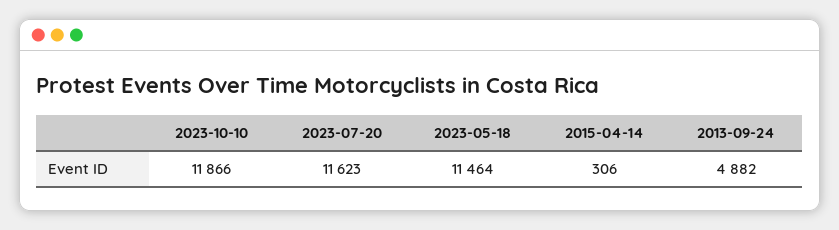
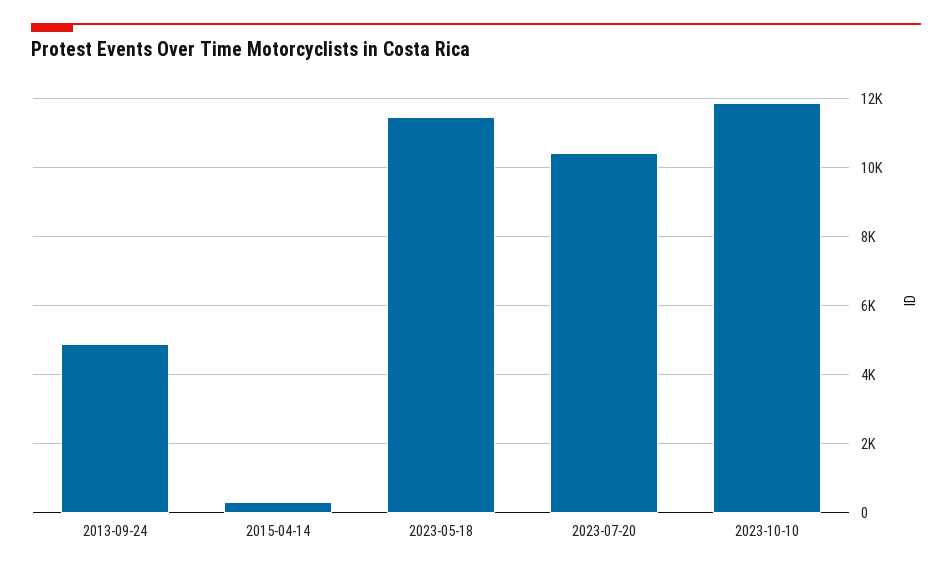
  {
    "2023-10-10": 11866,
-   "2023-07-20": 11623,
+   "2023-07-20": 10400,
    "2023-05-18": 11464,
    "2015-04-14": 306,
    "2013-09-24": 4882
  }

